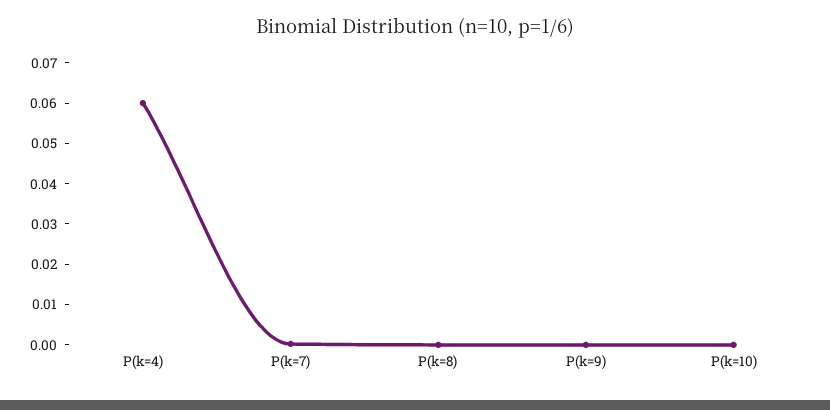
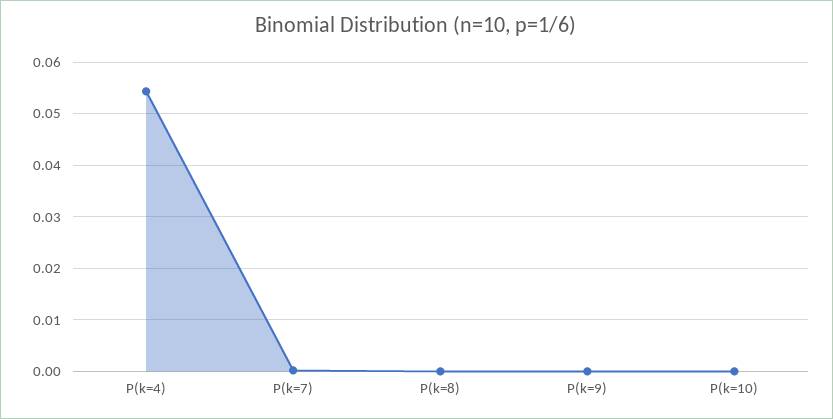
  {
-   "P(k=4)": 0.06,
+   "P(k=4)": 0.054,
    "P(k=7)": 0,
    "P(k=8)": 0,
    "P(k=9)": 0,
    "P(k=10)": 0
  }

